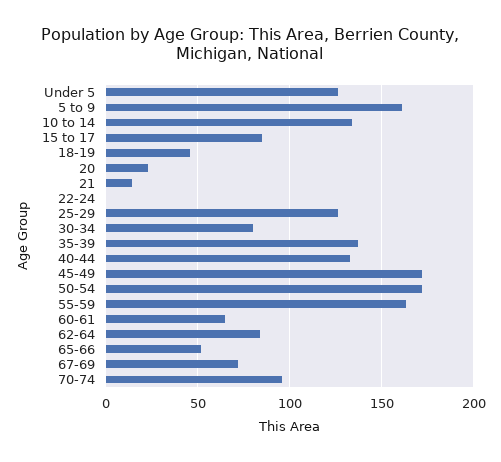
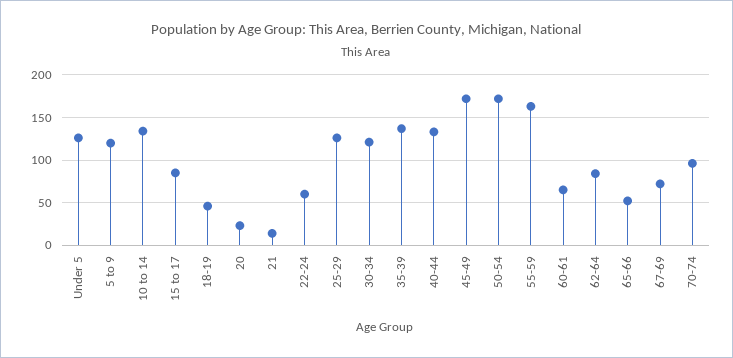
  {
    "Under 5": 125,
-   "5 to 9": 160,
+   "5 to 9": 120,
    "10 to 14": 135,
    "15 to 17": 85,
    "18-19": 45,
    "20": 25,
    "21": 15,
-   "22-24": 0,
+   "22-24": 60,
    "25-29": 125,
-   "30-34": 80,
+   "30-34": 120,
    "35-39": 135,
    "40-44": 135,
    "45-49": 170,
    "50-54": 170,
    "55-59": 165,
    "60-61": 65,
    "62-64": 85,
    "65-66": 50,
    "67-69": 70,
    "70-74": 95
  }

